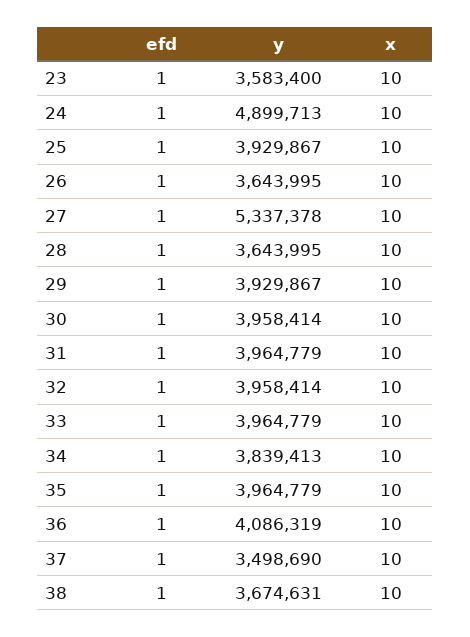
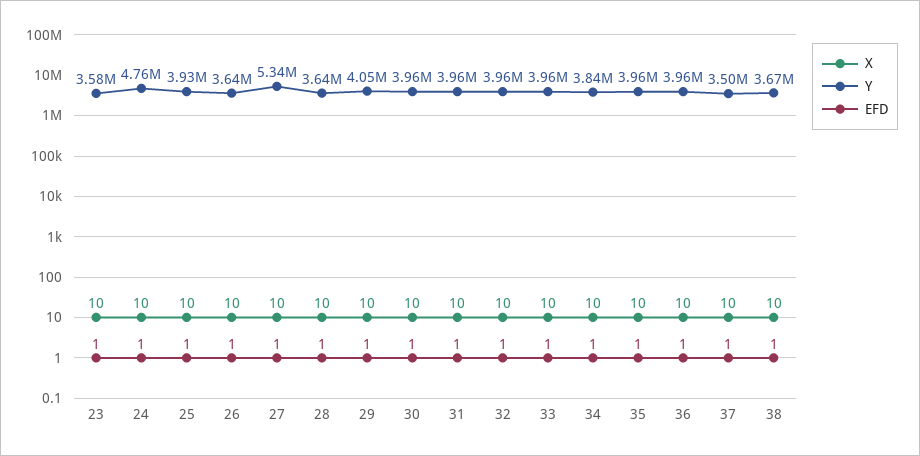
  {
    "efd": {
      "23": 1,
      "24": 1,
      "25": 1,
      "26": 1,
      "27": 1,
      "28": 1,
      "29": 1,
      "30": 1,
      "31": 1,
      "32": 1,
      "33": 1,
      "34": 1,
      "35": 1,
      "36": 1,
      "37": 1,
      "38": 1
    },
    "y": {
      "23": 3583400,
-     "24": 4899713,
+     "24": 4760000,
      "25": 3929867,
      "26": 3643995,
      "27": 5337378,
      "28": 3643995,
-     "29": 3929867,
+     "29": 4050000,
      "30": 3958414,
      "31": 3964779,
      "32": 3958414,
      "33": 3964779,
      "34": 3839413,
      "35": 3964779,
-     "36": 4086319,
+     "36": 3960000,
      "37": 3498690,
      "38": 3674631
    },
    "x": {
      "23": 10,
      "24": 10,
      "25": 10,
      "26": 10,
      "27": 10,
      "28": 10,
      "29": 10,
      "30": 10,
      "31": 10,
      "32": 10,
      "33": 10,
      "34": 10,
      "35": 10,
      "36": 10,
      "37": 10,
      "38": 10
    }
  }

